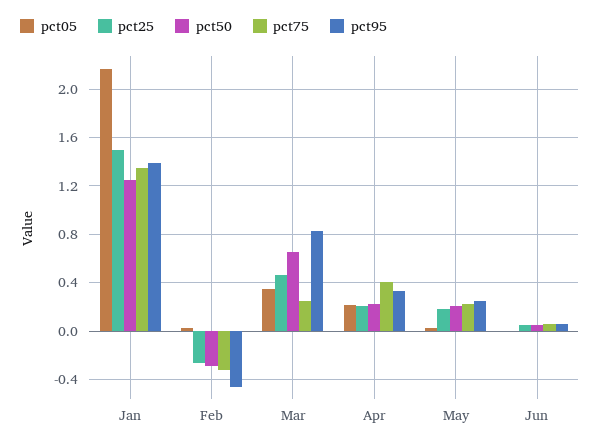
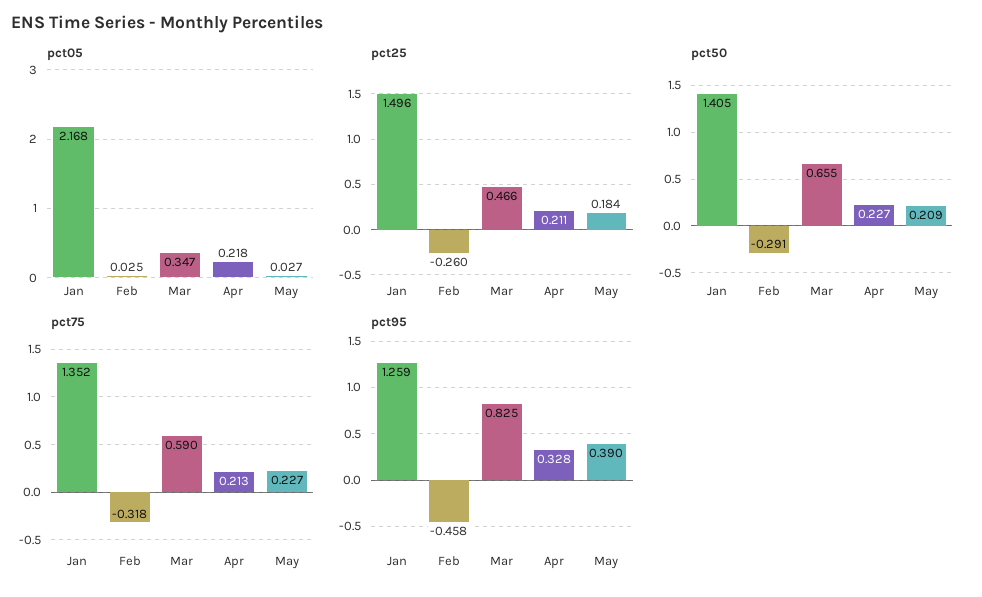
  {
    "pct05": {
      "Jan": 2.168,
      "Feb": 0.025,
      "Mar": 0.347,
      "Apr": 0.218,
-     "May": 0.027,
+     "May": 0.027
-     "Jun": 0
    },
    "pct25": {
      "Jan": 1.496,
      "Feb": -0.26,
      "Mar": 0.466,
      "Apr": 0.211,
-     "May": 0.184,
+     "May": 0.184
-     "Jun": 0.05
    },
    "pct50": {
-     "Jan": 1.25,
+     "Jan": 1.405,
      "Feb": -0.291,
      "Mar": 0.655,
      "Apr": 0.227,
-     "May": 0.209,
+     "May": 0.209
-     "Jun": 0.05
    },
    "pct75": {
      "Jan": 1.352,
      "Feb": -0.318,
-     "Mar": 0.25,
+     "Mar": 0.59,
-     "Apr": 0.4,
+     "Apr": 0.213,
-     "May": 0.227,
+     "May": 0.227
-     "Jun": 0.05
    },
    "pct95": {
-     "Jan": 1.4,
+     "Jan": 1.259,
      "Feb": -0.458,
      "Mar": 0.825,
      "Apr": 0.328,
-     "May": 0.25,
+     "May": 0.39
-     "Jun": 0.05
    }
  }

